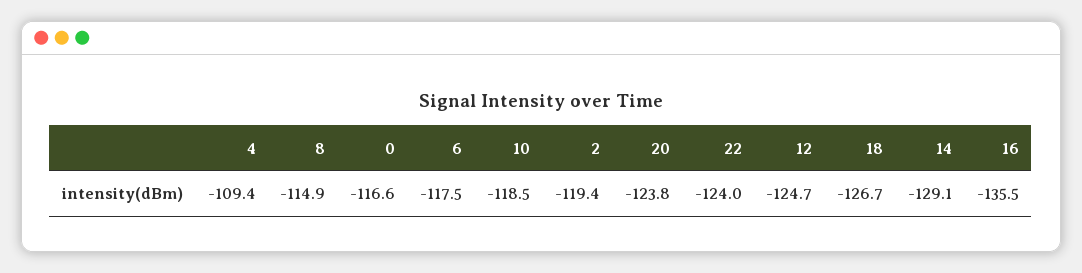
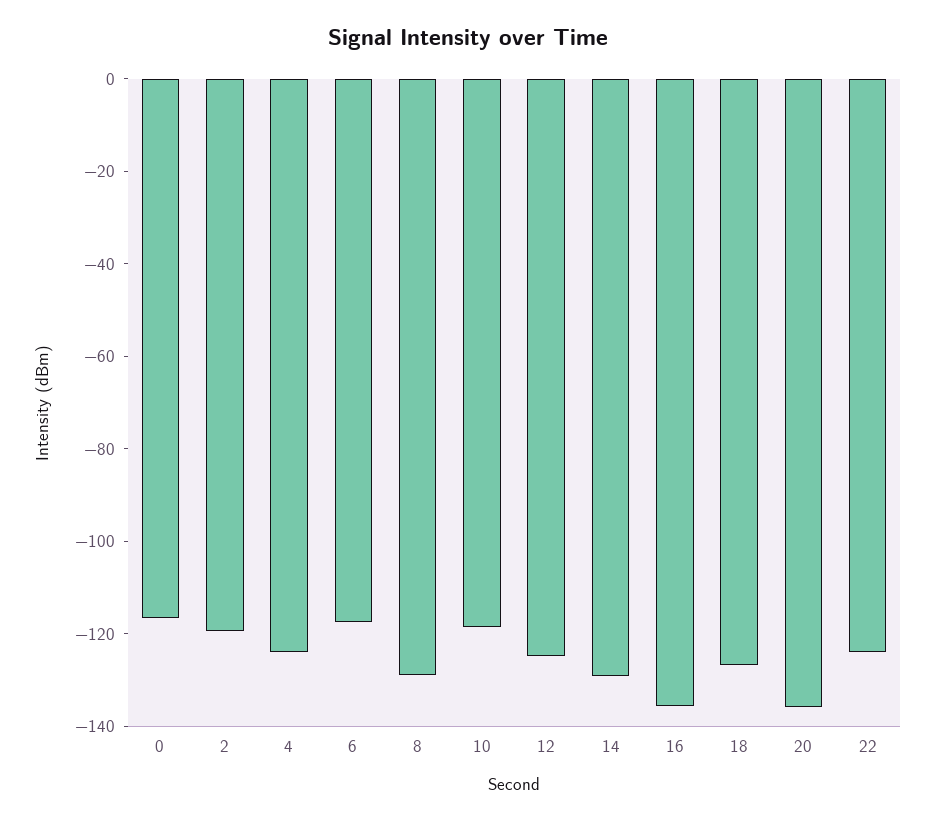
  {
-   "4": -109.4,
+   "4": -125,
-   "8": -114.9,
+   "8": -130,
    "0": -116.6,
    "6": -117.5,
    "10": -118.5,
    "2": -119.4,
-   "20": -123.8,
+   "20": -135,
    "22": -124,
    "12": -124.7,
    "18": -126.7,
    "14": -129.1,
    "16": -135.5
  }

